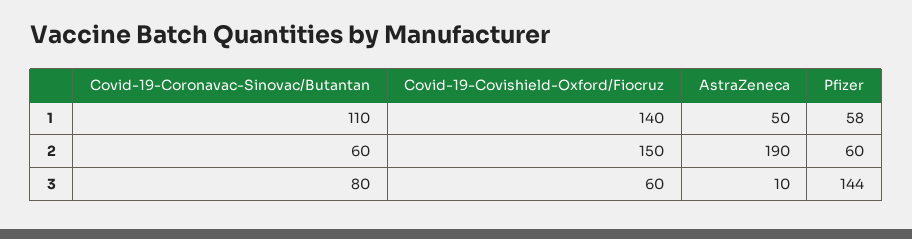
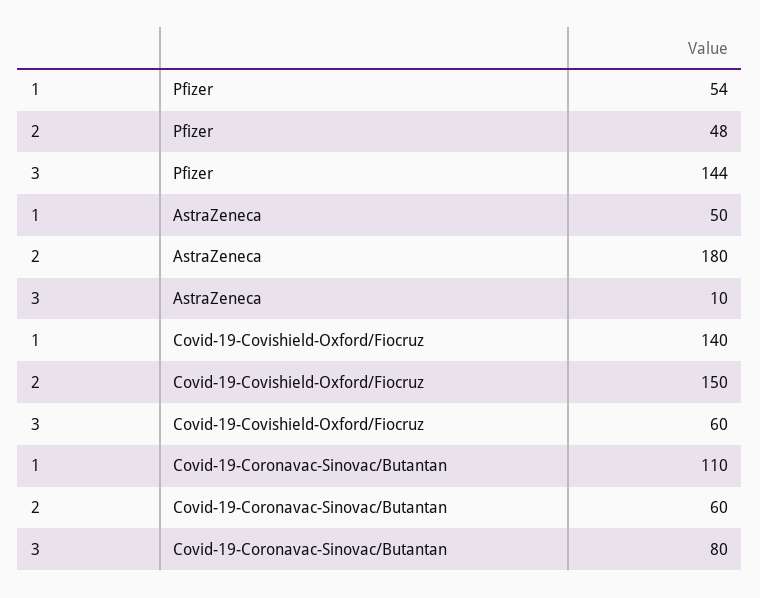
  {
    "Covid-19-Coronavac-Sinovac/Butantan": {
      "1": 110,
      "2": 60,
      "3": 80
    },
    "Covid-19-Covishield-Oxford/Fiocruz": {
      "1": 140,
      "2": 150,
      "3": 60
    },
    "AstraZeneca": {
      "1": 50,
-     "2": 190,
+     "2": 180,
      "3": 10
    },
    "Pfizer": {
-     "1": 58,
+     "1": 54,
-     "2": 60,
+     "2": 48,
      "3": 144
    }
  }

